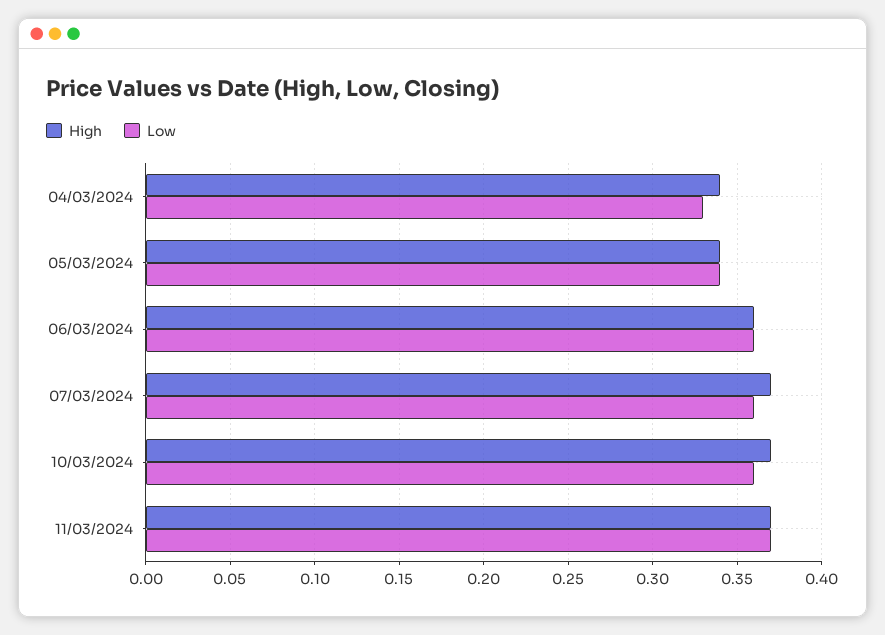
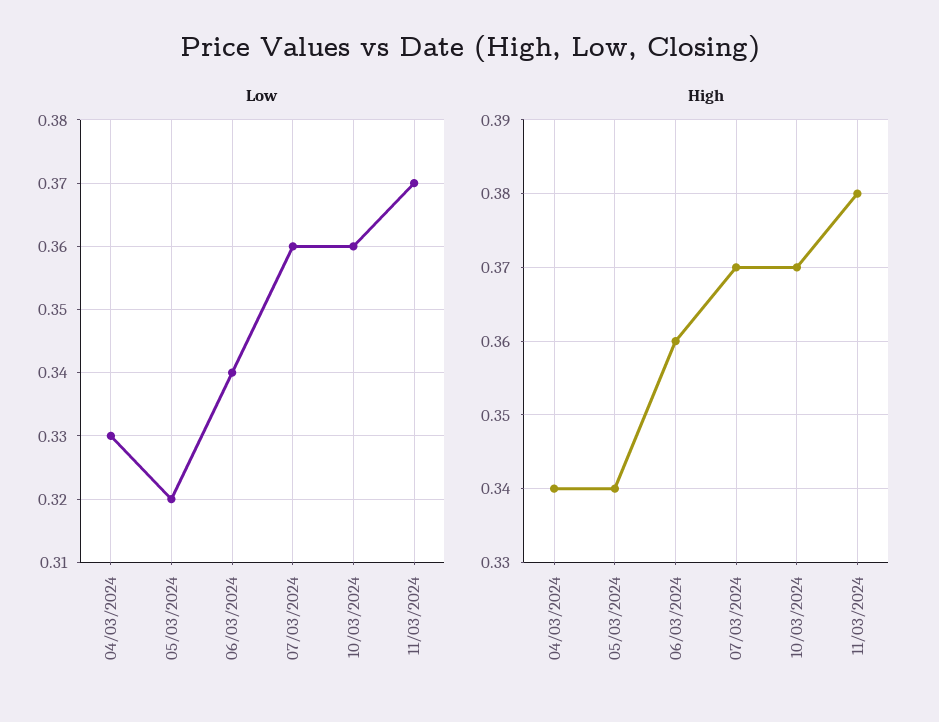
  {
    "High": {
      "04/03/2024": 0.34,
      "05/03/2024": 0.34,
      "06/03/2024": 0.36,
      "07/03/2024": 0.37,
      "10/03/2024": 0.37,
-     "11/03/2024": 0.37
+     "11/03/2024": 0.38
    },
    "Low": {
      "04/03/2024": 0.33,
-     "05/03/2024": 0.34,
+     "05/03/2024": 0.32,
-     "06/03/2024": 0.36,
+     "06/03/2024": 0.34,
      "07/03/2024": 0.36,
      "10/03/2024": 0.36,
      "11/03/2024": 0.37
    }
  }

